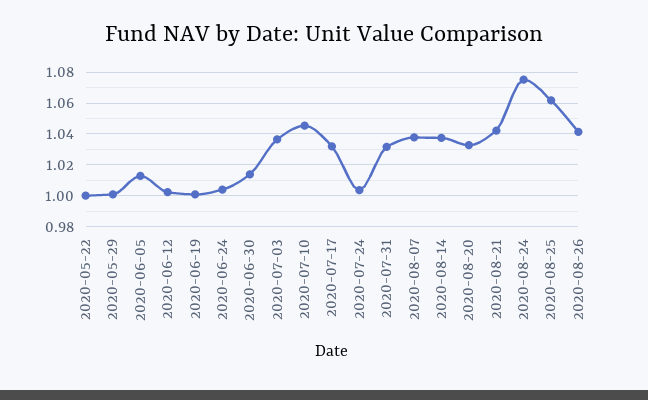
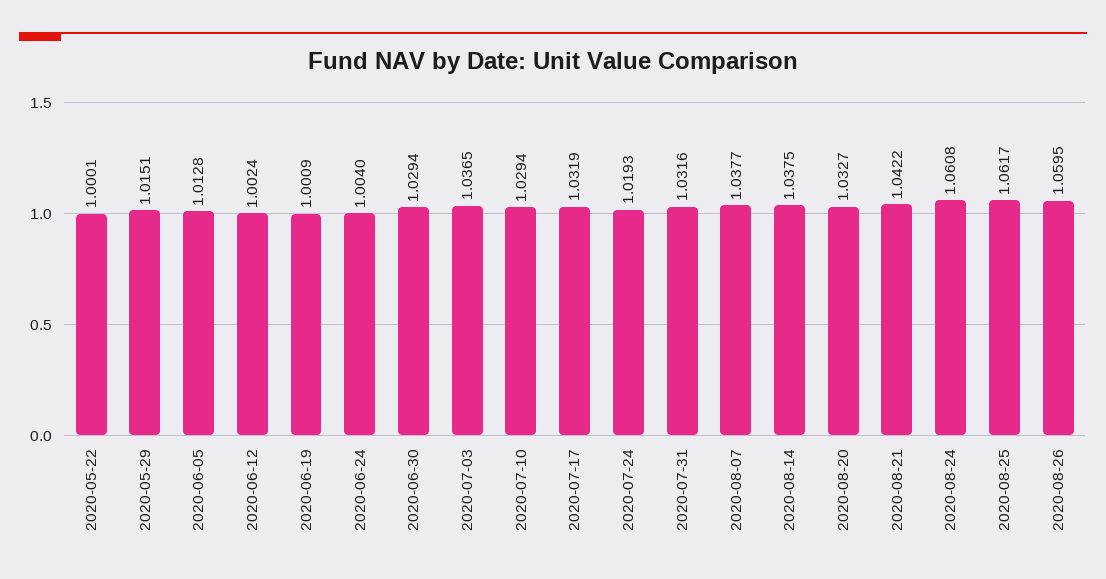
  {
    "2020-05-22": 1.0001,
-   "2020-05-29": 1,
+   "2020-05-29": 1.0151,
    "2020-06-05": 1.0128,
    "2020-06-12": 1.0024,
    "2020-06-19": 1.0009,
    "2020-06-24": 1.004,
-   "2020-06-30": 1.015,
+   "2020-06-30": 1.0294,
    "2020-07-03": 1.0365,
-   "2020-07-10": 1.045,
+   "2020-07-10": 1.0294,
    "2020-07-17": 1.0319,
-   "2020-07-24": 1.005,
+   "2020-07-24": 1.0193,
    "2020-07-31": 1.0316,
    "2020-08-07": 1.0377,
    "2020-08-14": 1.0375,
    "2020-08-20": 1.0327,
    "2020-08-21": 1.0422,
-   "2020-08-24": 1.075,
+   "2020-08-24": 1.0608,
    "2020-08-25": 1.0617,
-   "2020-08-26": 1.04
+   "2020-08-26": 1.0595
  }

